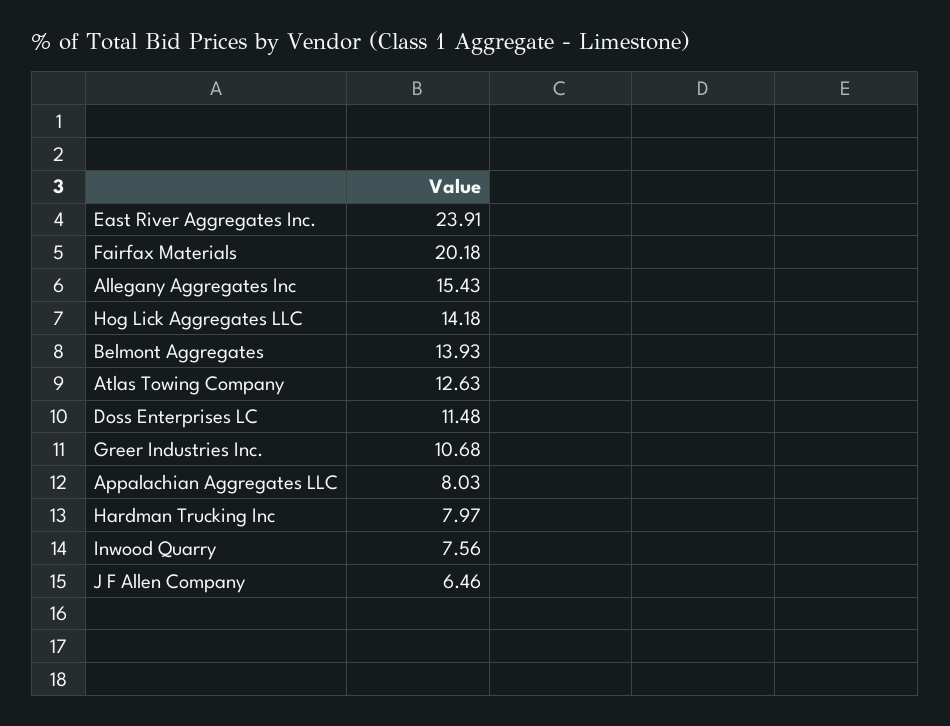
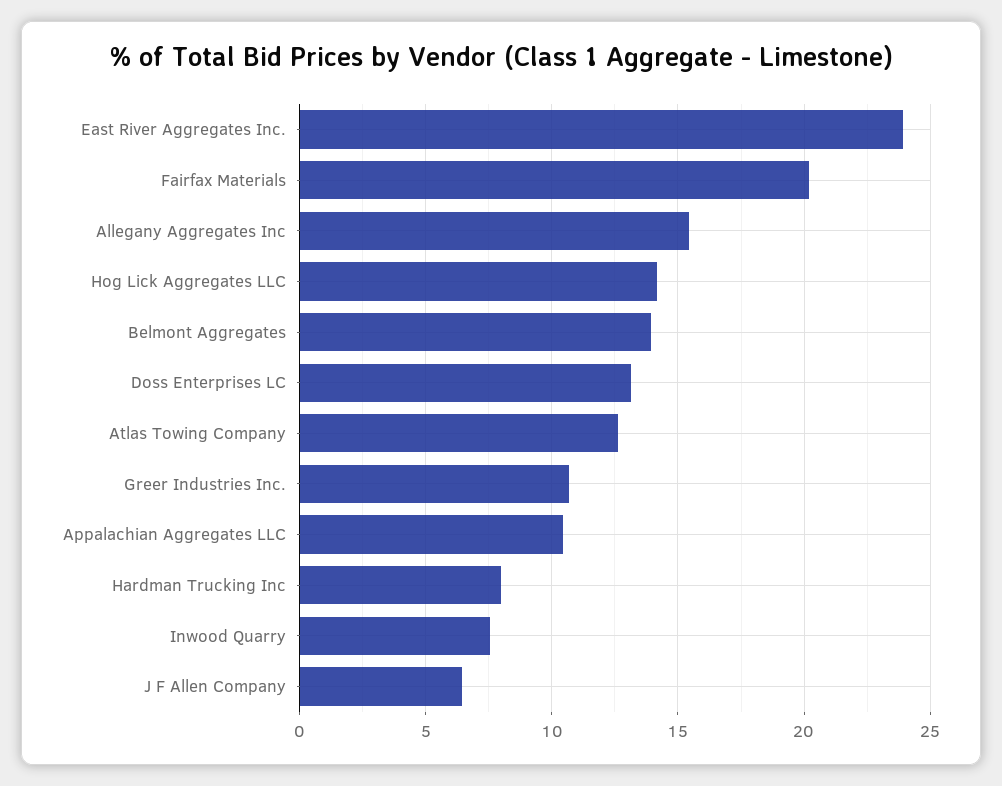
  {
    "East River Aggregates Inc.": 23.91,
    "Fairfax Materials": 20.18,
    "Allegany Aggregates Inc": 15.43,
    "Hog Lick Aggregates LLC": 14.18,
    "Belmont Aggregates": 13.93,
    "Atlas Towing Company": 12.63,
-   "Doss Enterprises LC": 11.48,
+   "Doss Enterprises LC": 13,
    "Greer Industries Inc.": 10.68,
-   "Appalachian Aggregates LLC": 8.03,
+   "Appalachian Aggregates LLC": 10.5,
    "Hardman Trucking Inc": 7.97,
    "Inwood Quarry": 7.56,
    "J F Allen Company": 6.46
  }

